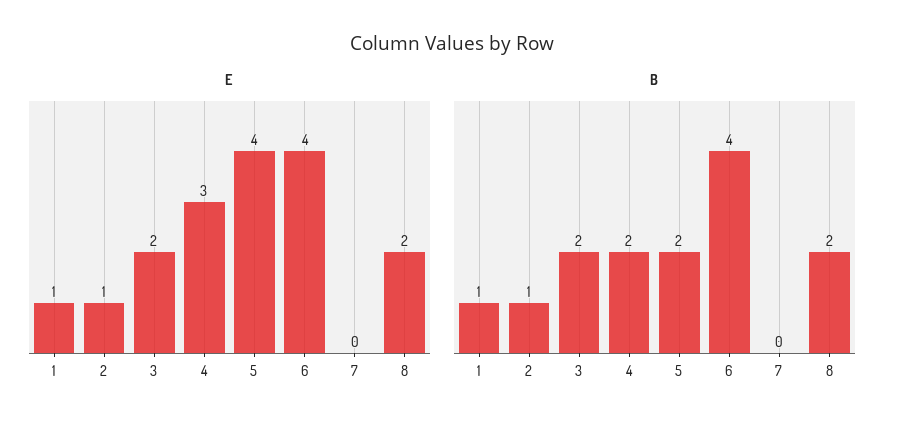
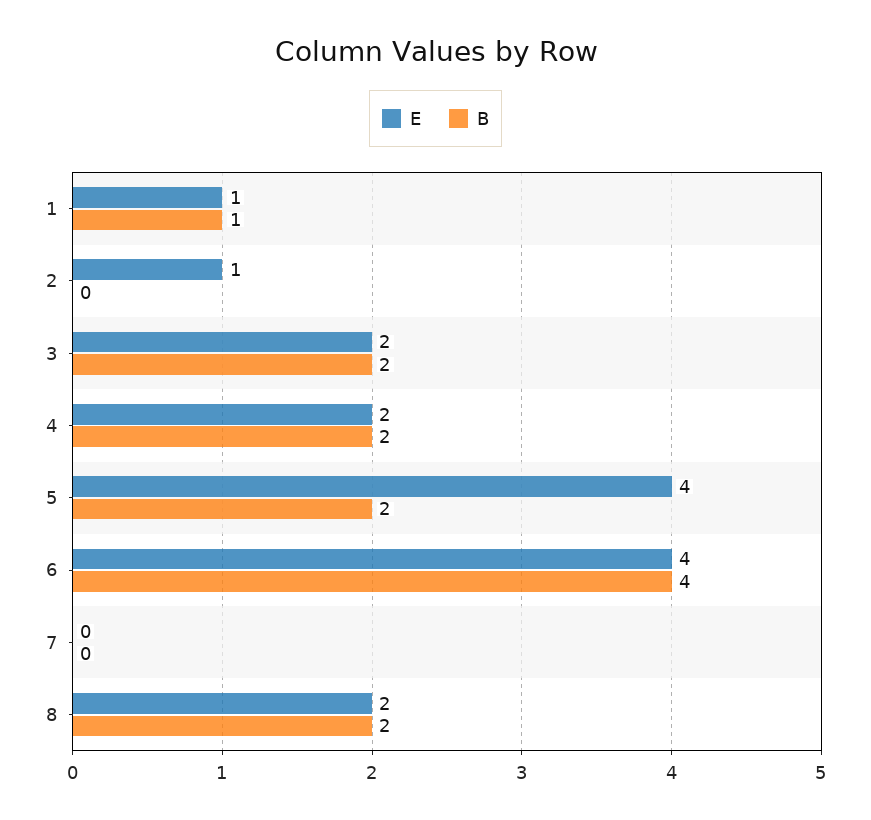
  {
    "E": {
      "1": 1,
      "2": 1,
      "3": 2,
-     "4": 3,
+     "4": 2,
      "5": 4,
      "6": 4,
      "7": 0,
      "8": 2
    },
    "B": {
      "1": 1,
-     "2": 1,
+     "2": 0,
      "3": 2,
      "4": 2,
      "5": 2,
      "6": 4,
      "7": 0,
      "8": 2
    }
  }

